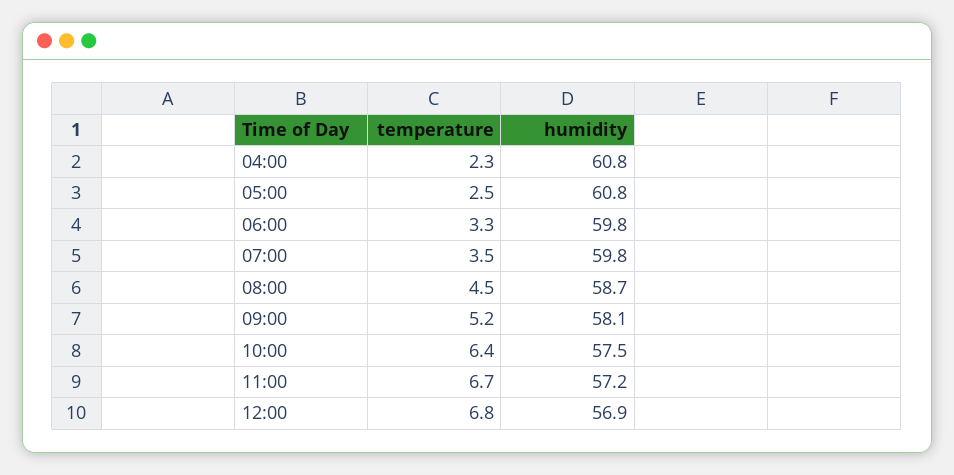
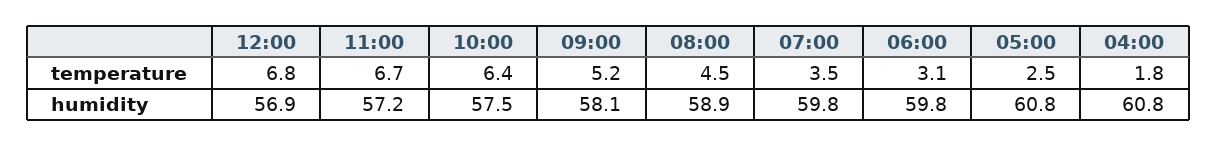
  {
    "temperature": {
-     "04:00": 2.3,
+     "04:00": 1.8,
      "05:00": 2.5,
-     "06:00": 3.3,
+     "06:00": 3.1,
      "07:00": 3.5,
      "08:00": 4.5,
      "09:00": 5.2,
      "10:00": 6.4,
      "11:00": 6.7,
      "12:00": 6.8
    },
    "humidity": {
      "04:00": 60.8,
      "05:00": 60.8,
      "06:00": 59.8,
      "07:00": 59.8,
-     "08:00": 58.7,
+     "08:00": 58.9,
      "09:00": 58.1,
      "10:00": 57.5,
      "11:00": 57.2,
      "12:00": 56.9
    }
  }

